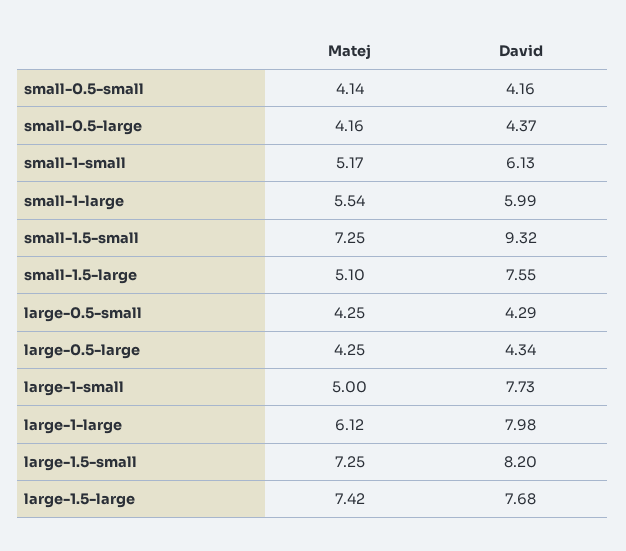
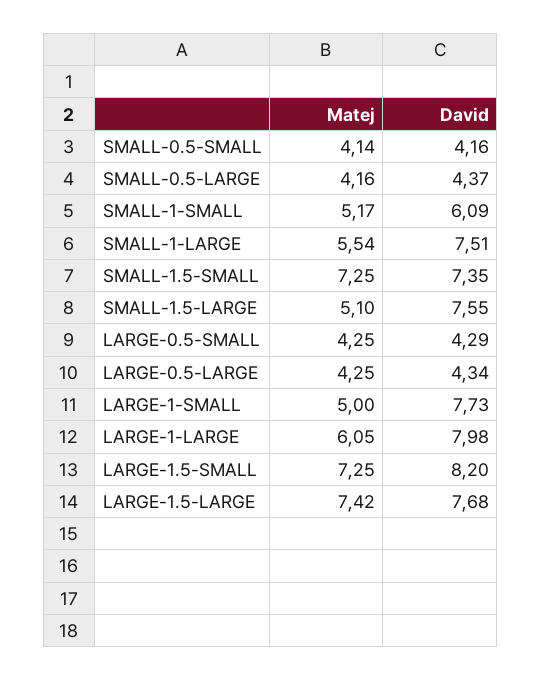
  {
    "Matej": {
      "small-0.5-small": 4.14,
      "small-0.5-large": 4.16,
      "small-1-small": 5.17,
      "small-1-large": 5.54,
      "small-1.5-small": 7.25,
      "small-1.5-large": 5.1,
      "large-0.5-small": 4.25,
      "large-0.5-large": 4.25,
      "large-1-small": 5,
-     "large-1-large": 6.12,
+     "large-1-large": 6.05,
      "large-1.5-small": 7.25,
      "large-1.5-large": 7.42
    },
    "David": {
      "small-0.5-small": 4.16,
      "small-0.5-large": 4.37,
-     "small-1-small": 6.13,
+     "small-1-small": 6.09,
-     "small-1-large": 5.99,
+     "small-1-large": 7.51,
-     "small-1.5-small": 9.32,
+     "small-1.5-small": 7.35,
      "small-1.5-large": 7.55,
      "large-0.5-small": 4.29,
      "large-0.5-large": 4.34,
      "large-1-small": 7.73,
      "large-1-large": 7.98,
      "large-1.5-small": 8.2,
      "large-1.5-large": 7.68
    }
  }

